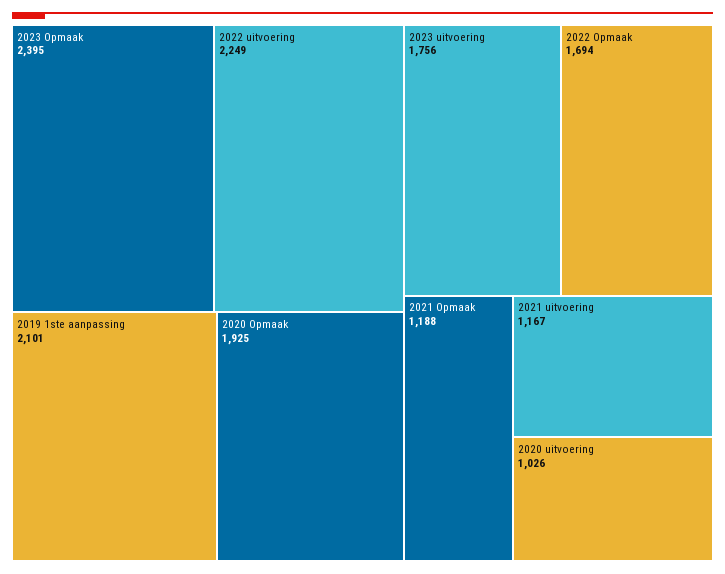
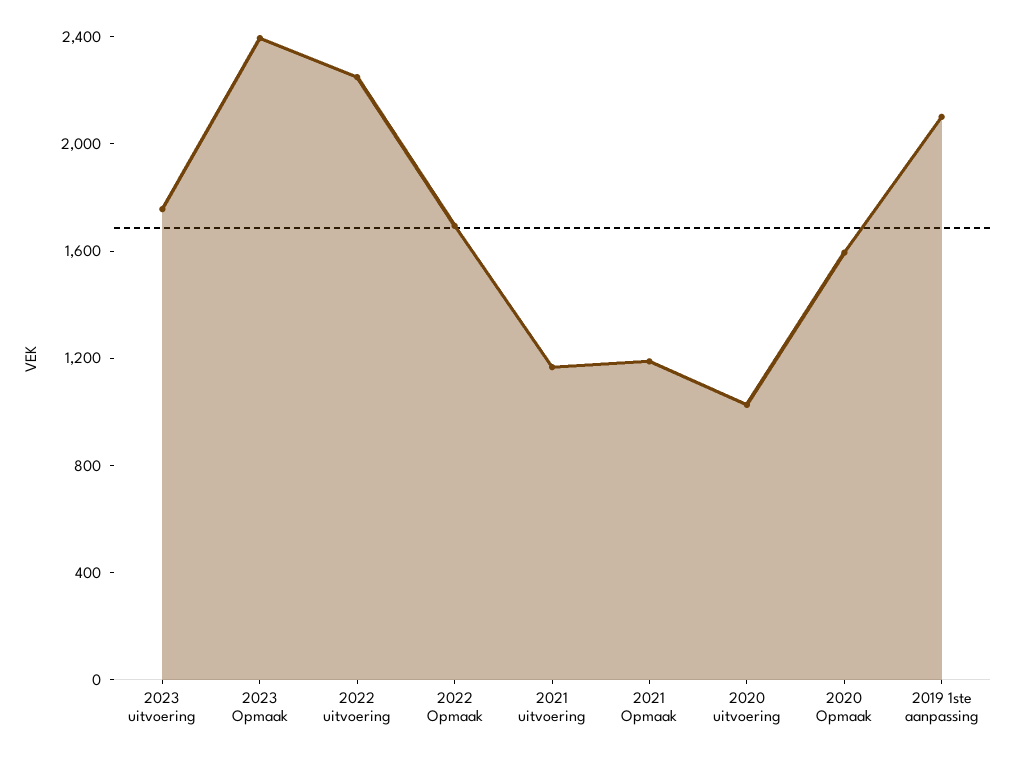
  {
    "2023 Opmaak": 2395,
    "2022 uitvoering": 2249,
    "2019 1ste aanpassing": 2101,
-   "2020 Opmaak": 1925,
+   "2020 Opmaak": 1600,
    "2023 uitvoering": 1756,
    "2022 Opmaak": 1694,
    "2021 Opmaak": 1188,
    "2021 uitvoering": 1167,
    "2020 uitvoering": 1026
  }

